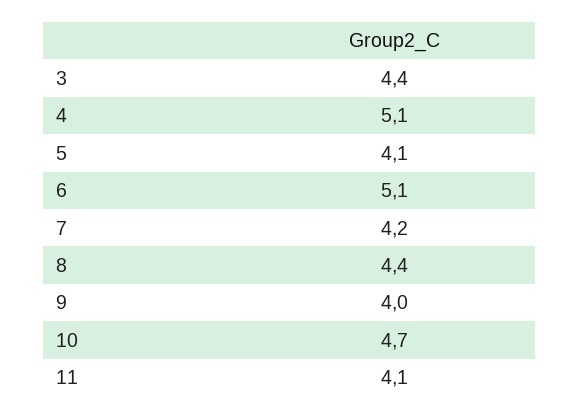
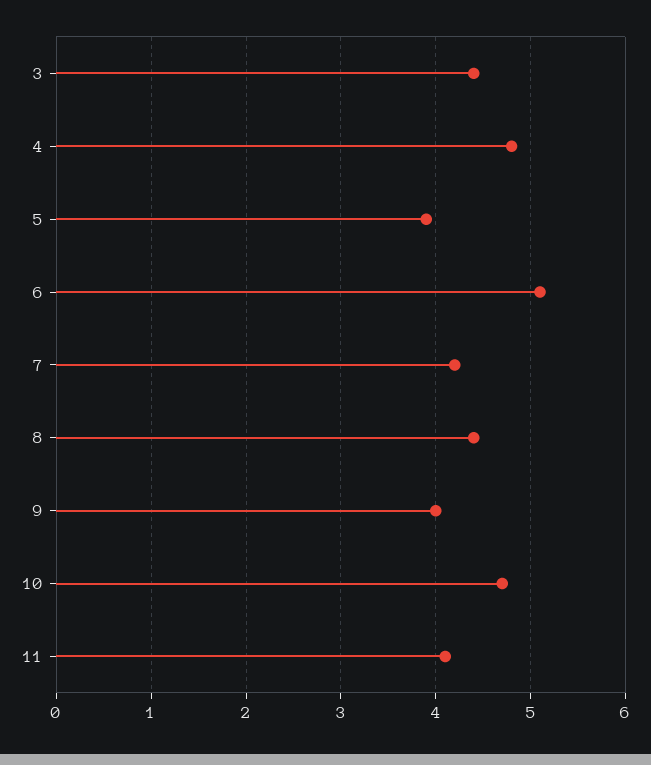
  {
    "3": 4.4,
-   "4": 5.1,
+   "4": 4.8,
-   "5": 4.1,
+   "5": 3.9,
    "6": 5.1,
    "7": 4.2,
    "8": 4.4,
    "9": 4,
    "10": 4.7,
    "11": 4.1
  }

